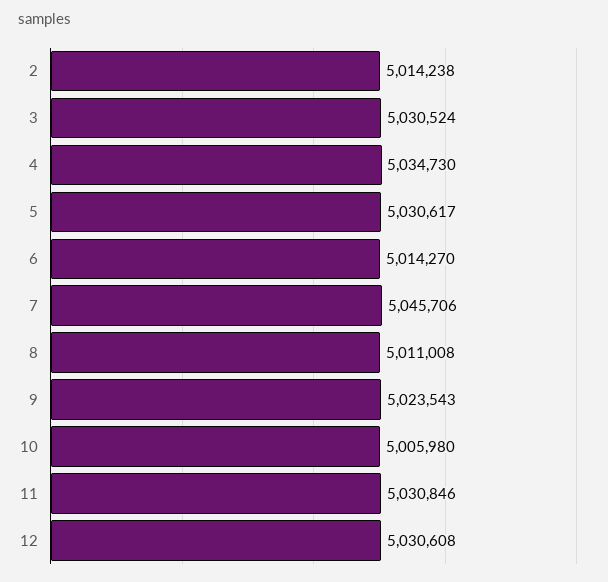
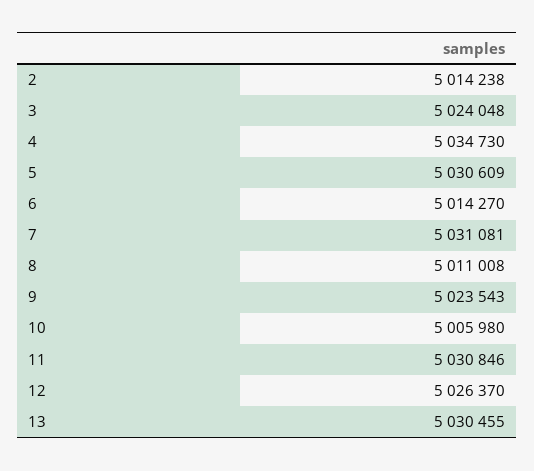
  {
    "2": 5014238,
-   "3": 5030524,
+   "3": 5024048,
    "4": 5034730,
-   "5": 5030617,
+   "5": 5030609,
    "6": 5014270,
-   "7": 5045706,
+   "7": 5031081,
    "8": 5011008,
    "9": 5023543,
    "10": 5005980,
    "11": 5030846,
-   "12": 5030608
+   "12": 5026370,
+   "13": 5030455
  }

